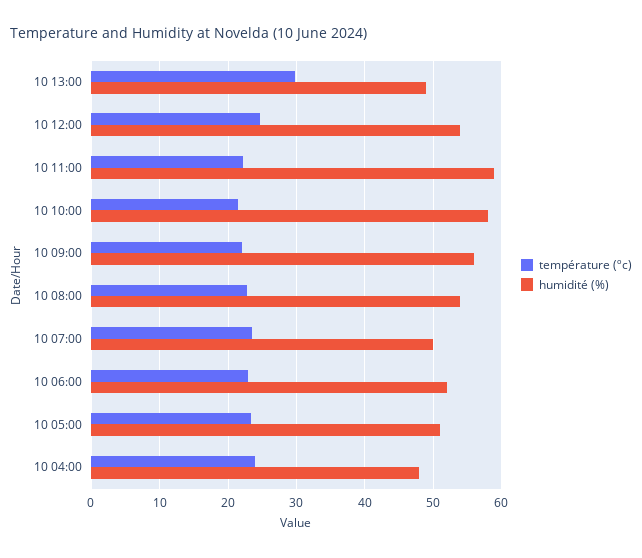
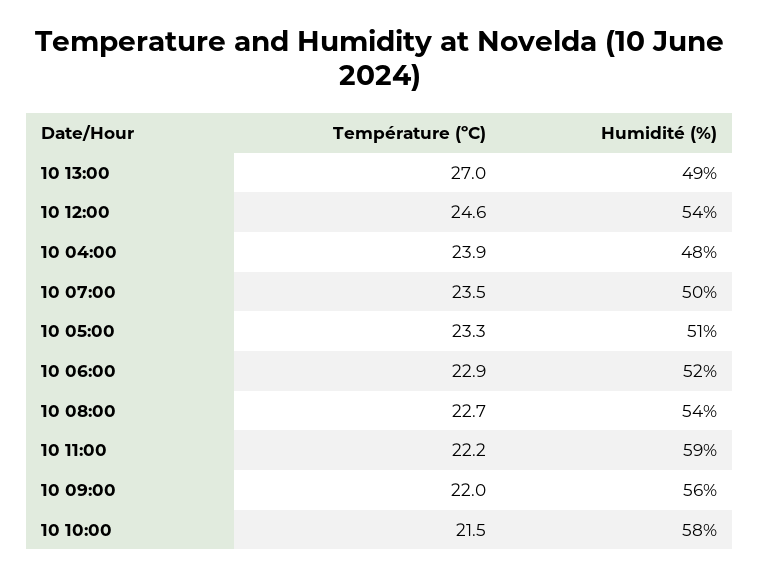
  {
    "température (ºc)": {
-     "10 13:00": 30,
+     "10 13:00": 27,
      "10 12:00": 24.6,
      "10 11:00": 22.2,
      "10 10:00": 21.5,
      "10 09:00": 22,
      "10 08:00": 22.7,
      "10 07:00": 23.5,
      "10 06:00": 22.9,
      "10 05:00": 23.3,
      "10 04:00": 23.9
    },
    "humidité (%)": {
      "10 13:00": 49,
      "10 12:00": 54,
      "10 11:00": 59,
      "10 10:00": 58,
      "10 09:00": 56,
      "10 08:00": 54,
      "10 07:00": 50,
      "10 06:00": 52,
      "10 05:00": 51,
      "10 04:00": 48
    }
  }

